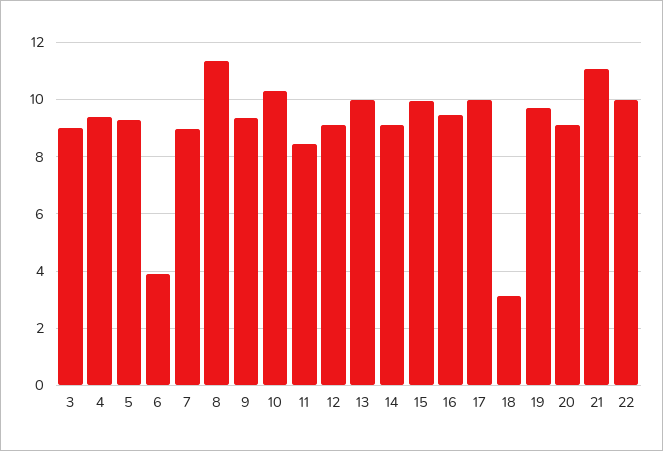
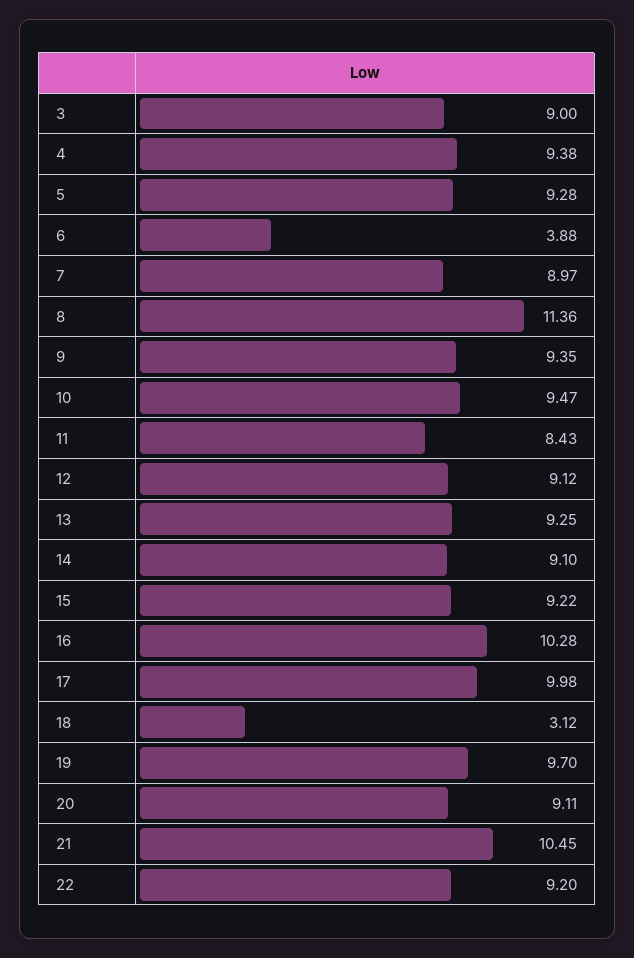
  {
    "3": 9,
    "4": 9.38,
    "5": 9.28,
    "6": 3.88,
    "7": 8.97,
    "8": 11.36,
    "9": 9.35,
-   "10": 10.25,
+   "10": 9.47,
    "11": 8.43,
    "12": 9.12,
-   "13": 10,
+   "13": 9.25,
    "14": 9.1,
-   "15": 10,
+   "15": 9.22,
-   "16": 9.5,
+   "16": 10.28,
    "17": 9.98,
    "18": 3.12,
    "19": 9.7,
    "20": 9.11,
-   "21": 11,
+   "21": 10.45,
-   "22": 10
+   "22": 9.2
  }

